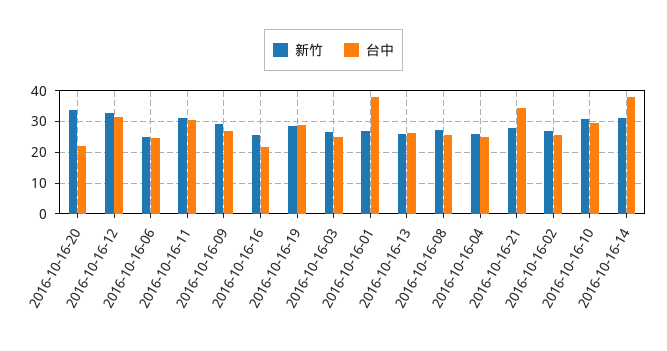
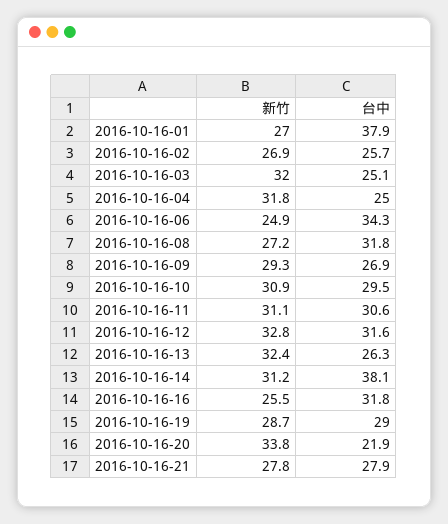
  {
    "新竹": {
      "2016-10-16-20": 33.8,
      "2016-10-16-12": 32.8,
      "2016-10-16-06": 24.9,
      "2016-10-16-11": 31.1,
      "2016-10-16-09": 29.3,
      "2016-10-16-16": 25.5,
      "2016-10-16-19": 28.7,
-     "2016-10-16-03": 26,
+     "2016-10-16-03": 32,
      "2016-10-16-01": 27,
-     "2016-10-16-13": 26,
+     "2016-10-16-13": 32.4,
      "2016-10-16-08": 27.2,
-     "2016-10-16-04": 26,
+     "2016-10-16-04": 31.8,
      "2016-10-16-21": 27.8,
      "2016-10-16-02": 26.9,
      "2016-10-16-10": 30.9,
      "2016-10-16-14": 31.2
    },
    "台中": {
      "2016-10-16-20": 21.9,
      "2016-10-16-12": 31.6,
-     "2016-10-16-06": 24,
+     "2016-10-16-06": 34.3,
      "2016-10-16-11": 30.6,
      "2016-10-16-09": 26.9,
-     "2016-10-16-16": 22,
+     "2016-10-16-16": 31.8,
      "2016-10-16-19": 29,
      "2016-10-16-03": 25.1,
      "2016-10-16-01": 37.9,
      "2016-10-16-13": 26.3,
-     "2016-10-16-08": 26,
+     "2016-10-16-08": 31.8,
      "2016-10-16-04": 25,
-     "2016-10-16-21": 34,
+     "2016-10-16-21": 27.9,
      "2016-10-16-02": 25.7,
      "2016-10-16-10": 29.5,
      "2016-10-16-14": 38.1
    }
  }

